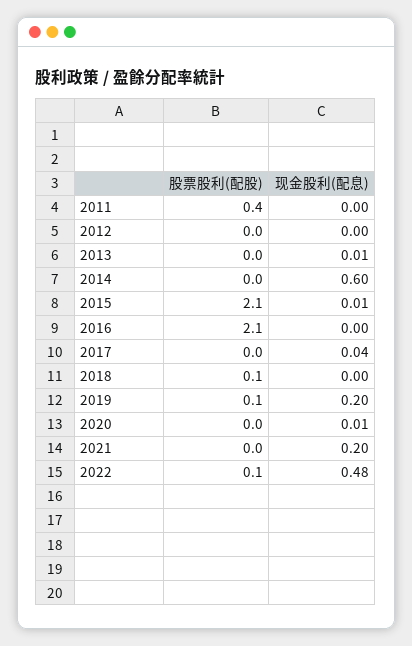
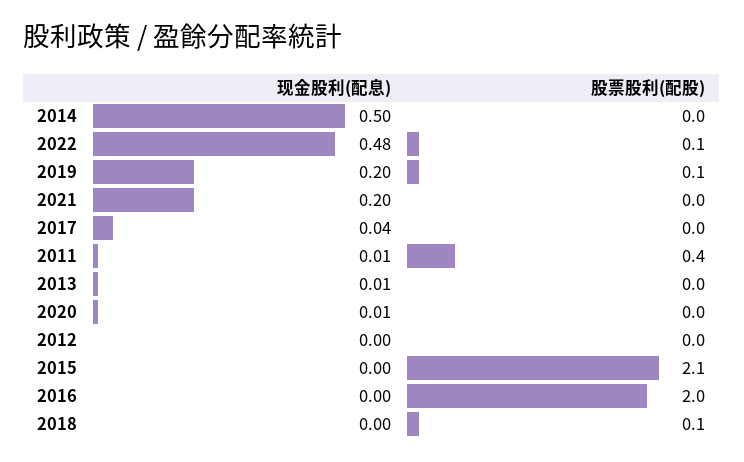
  {
    "股票股利(配股)": {
      "2011": 0.4,
      "2012": 0,
      "2013": 0,
      "2014": 0,
      "2015": 2.1,
-     "2016": 2.1,
+     "2016": 2,
      "2017": 0,
      "2018": 0.1,
      "2019": 0.1,
      "2020": 0,
      "2021": 0,
      "2022": 0.1
    },
    "现金股利(配息)": {
-     "2011": 0,
+     "2011": 0.01,
      "2012": 0,
      "2013": 0.01,
-     "2014": 0.6,
+     "2014": 0.5,
-     "2015": 0.01,
+     "2015": 0,
      "2016": 0,
      "2017": 0.04,
      "2018": 0,
      "2019": 0.2,
      "2020": 0.01,
      "2021": 0.2,
      "2022": 0.48
    }
  }

